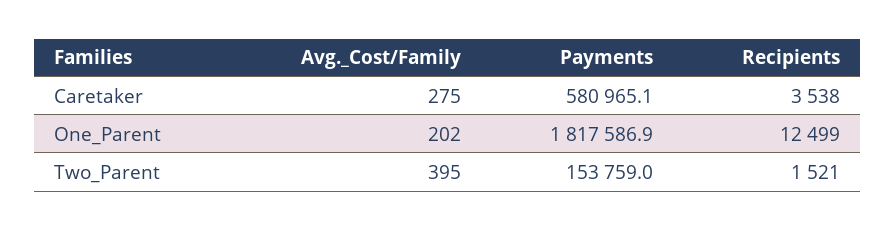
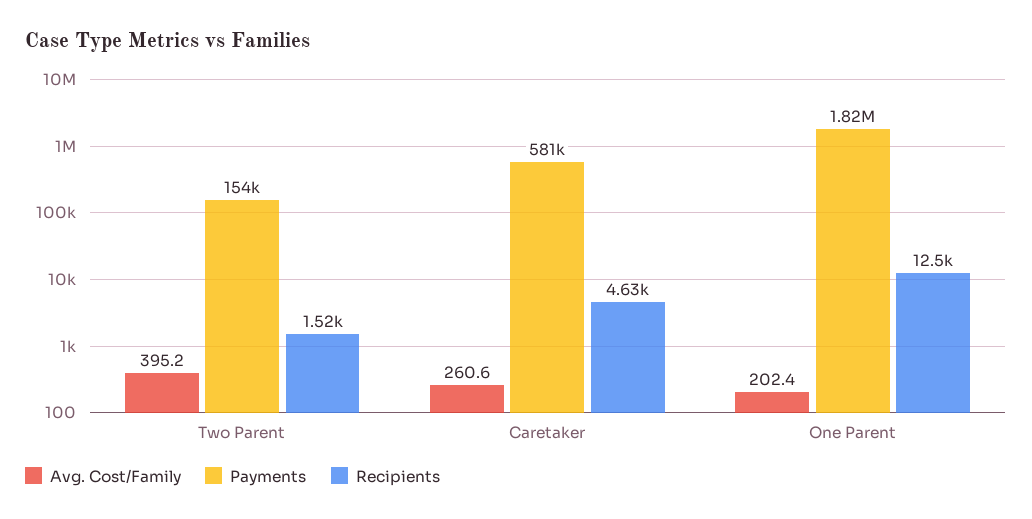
  {
    "Avg._Cost/Family": {
-     "Caretaker": 275,
+     "Caretaker": 260.6,
      "One_Parent": 202.4,
      "Two_Parent": 395.2
    },
    "Payments": {
      "Caretaker": 580965.1,
      "One_Parent": 1817586.9,
      "Two_Parent": 153759
    },
    "Recipients": {
-     "Caretaker": 3538,
+     "Caretaker": 4630,
      "One_Parent": 12499,
      "Two_Parent": 1521
    }
  }

